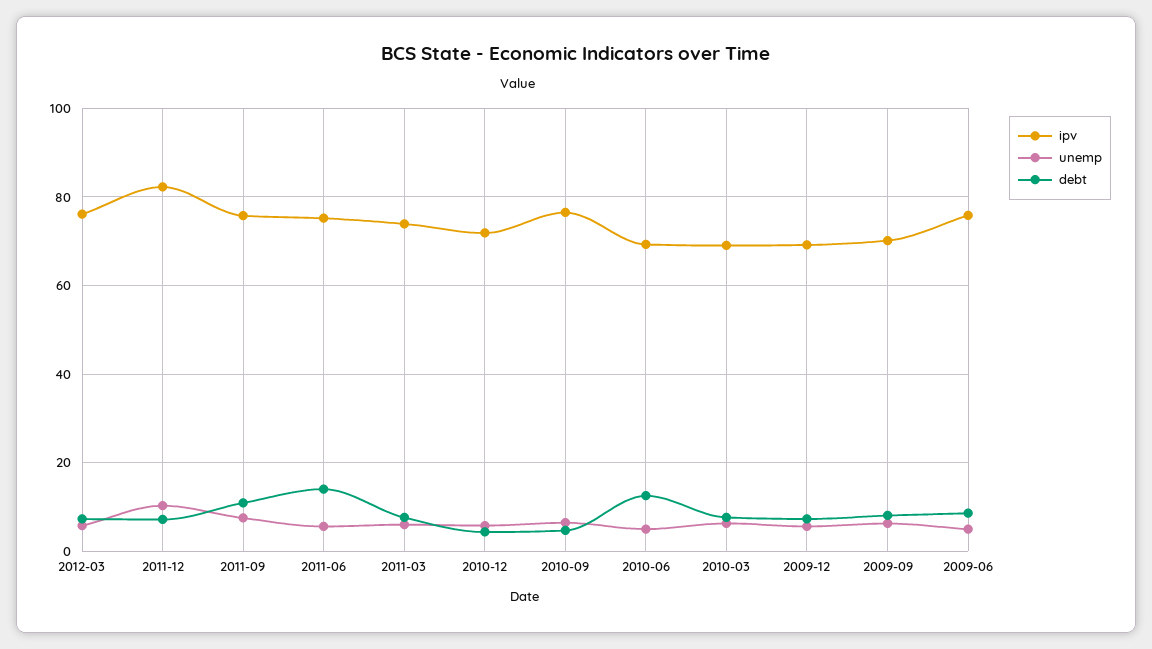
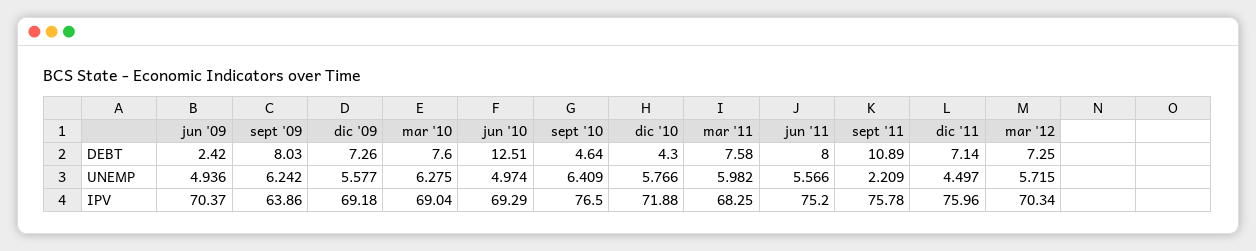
  {
    "ipv": {
-     "2012-03": 76,
+     "2012-03": 70.34,
-     "2011-12": 82,
+     "2011-12": 75.96,
      "2011-09": 75.78,
      "2011-06": 75.2,
-     "2011-03": 74,
+     "2011-03": 68.25,
      "2010-12": 71.88,
      "2010-09": 76.5,
      "2010-06": 69.29,
      "2010-03": 69.04,
      "2009-12": 69.18,
-     "2009-09": 70,
+     "2009-09": 63.86,
-     "2009-06": 76
+     "2009-06": 70.37
    },
    "unemp": {
      "2012-03": 5.715,
-     "2011-12": 10,
+     "2011-12": 4.497,
-     "2011-09": 8,
+     "2011-09": 2.209,
      "2011-06": 5.566,
      "2011-03": 5.982,
      "2010-12": 5.766,
      "2010-09": 6.409,
      "2010-06": 4.974,
      "2010-03": 6.275,
      "2009-12": 5.577,
      "2009-09": 6.242,
      "2009-06": 4.936
    },
    "debt": {
      "2012-03": 7.25,
      "2011-12": 7.14,
      "2011-09": 10.89,
-     "2011-06": 14,
+     "2011-06": 8,
      "2011-03": 7.58,
      "2010-12": 4.3,
      "2010-09": 4.64,
      "2010-06": 12.51,
      "2010-03": 7.6,
      "2009-12": 7.26,
      "2009-09": 8.03,
-     "2009-06": 8
+     "2009-06": 2.42
    }
  }

